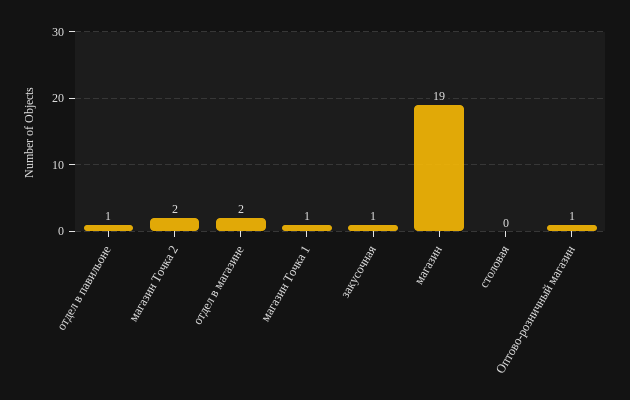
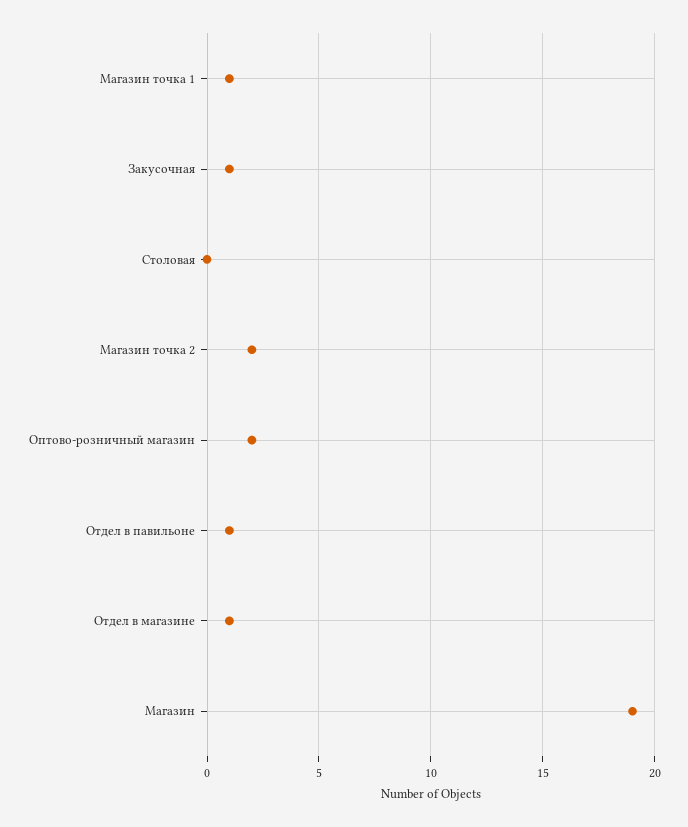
  {
    "отдел в павильоне": 1,
    "магазин Точка 2": 2,
-   "отдел в магазине": 2,
+   "отдел в магазине": 1,
    "магазин Точка 1": 1,
    "закусочная": 1,
    "магазин": 19,
    "столовая": 0,
-   "Оптово-розничный магазин": 1
+   "Оптово-розничный магазин": 2
  }

